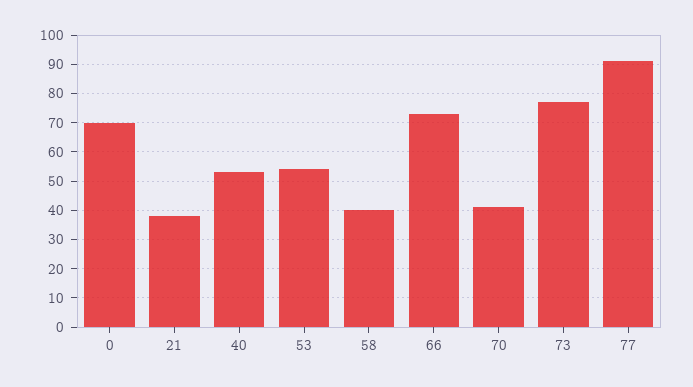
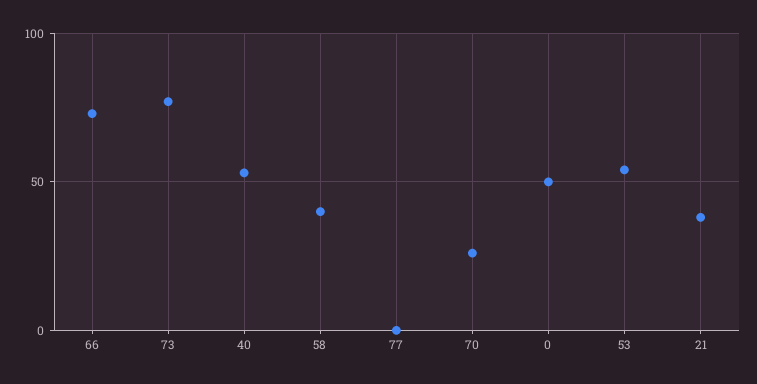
  {
-   "0": 70,
+   "0": 50,
    "21": 40,
    "40": 55,
    "53": 55,
    "58": 40,
    "66": 75,
-   "70": 40,
+   "70": 25,
    "73": 75,
-   "77": 90
+   "77": 0
  }

